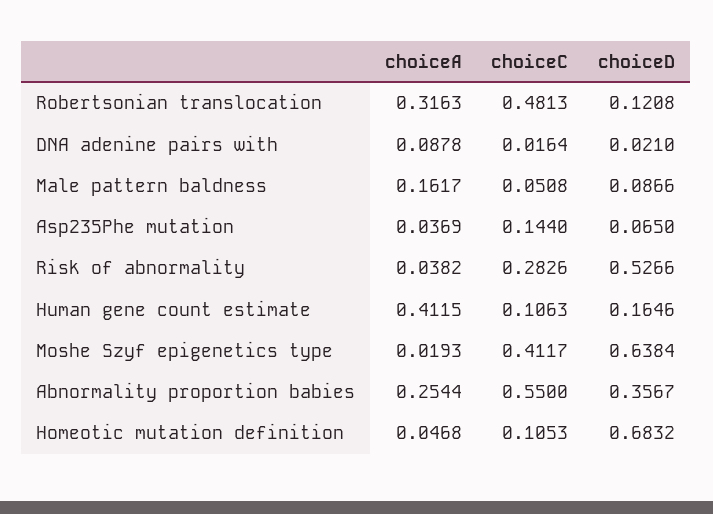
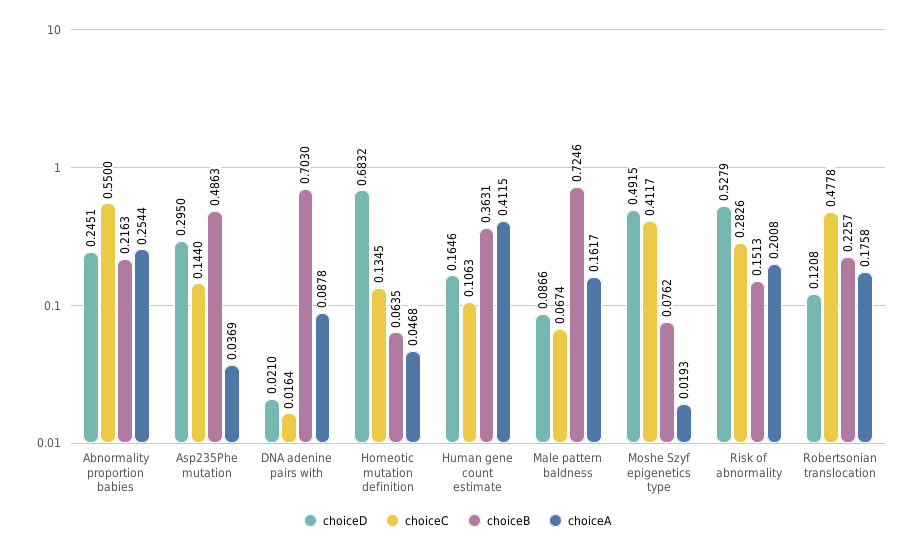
  {
    "choiceA": {
-     "Robertsonian translocation": 0.3163,
+     "Robertsonian translocation": 0.1758,
      "DNA adenine pairs with": 0.0878,
      "Male pattern baldness": 0.1617,
      "Asp235Phe mutation": 0.0369,
-     "Risk of abnormality": 0.0382,
+     "Risk of abnormality": 0.2008,
      "Human gene count estimate": 0.4115,
      "Moshe Szyf epigenetics type": 0.0193,
      "Abnormality proportion babies": 0.2544,
      "Homeotic mutation definition": 0.0468
    },
    "choiceC": {
-     "Robertsonian translocation": 0.4813,
+     "Robertsonian translocation": 0.4778,
      "DNA adenine pairs with": 0.0164,
-     "Male pattern baldness": 0.0508,
+     "Male pattern baldness": 0.0674,
      "Asp235Phe mutation": 0.144,
      "Risk of abnormality": 0.2826,
      "Human gene count estimate": 0.1063,
      "Moshe Szyf epigenetics type": 0.4117,
      "Abnormality proportion babies": 0.55,
-     "Homeotic mutation definition": 0.1053
+     "Homeotic mutation definition": 0.1345
    },
    "choiceD": {
      "Robertsonian translocation": 0.1208,
      "DNA adenine pairs with": 0.021,
      "Male pattern baldness": 0.0866,
-     "Asp235Phe mutation": 0.065,
+     "Asp235Phe mutation": 0.295,
-     "Risk of abnormality": 0.5266,
+     "Risk of abnormality": 0.5279,
      "Human gene count estimate": 0.1646,
-     "Moshe Szyf epigenetics type": 0.6384,
+     "Moshe Szyf epigenetics type": 0.4915,
-     "Abnormality proportion babies": 0.3567,
+     "Abnormality proportion babies": 0.2451,
      "Homeotic mutation definition": 0.6832
-   }
+   },
+   "choiceB": {
+     "Abnormality proportion babies": 0.2163,
+     "Asp235Phe mutation": 0.4863,
+     "DNA adenine pairs with": 0.703,
+     "Homeotic mutation definition": 0.0635,
+     "Human gene count estimate": 0.3631,
+     "Male pattern baldness": 0.7246,
+     "Moshe Szyf epigenetics type": 0.0762,
+     "Risk of abnormality": 0.1513,
+     "Robertsonian translocation": 0.2257
+   }
  }

